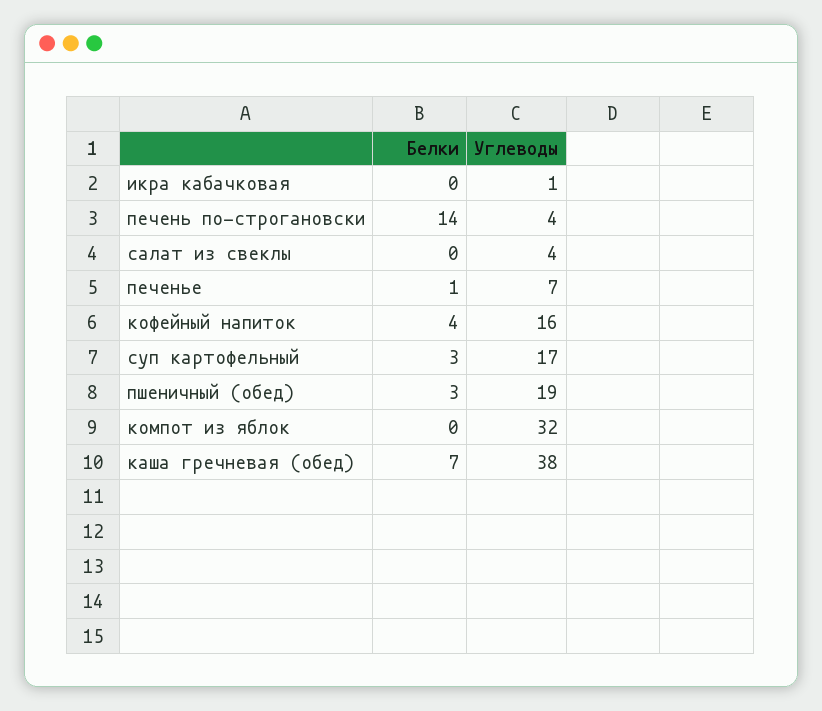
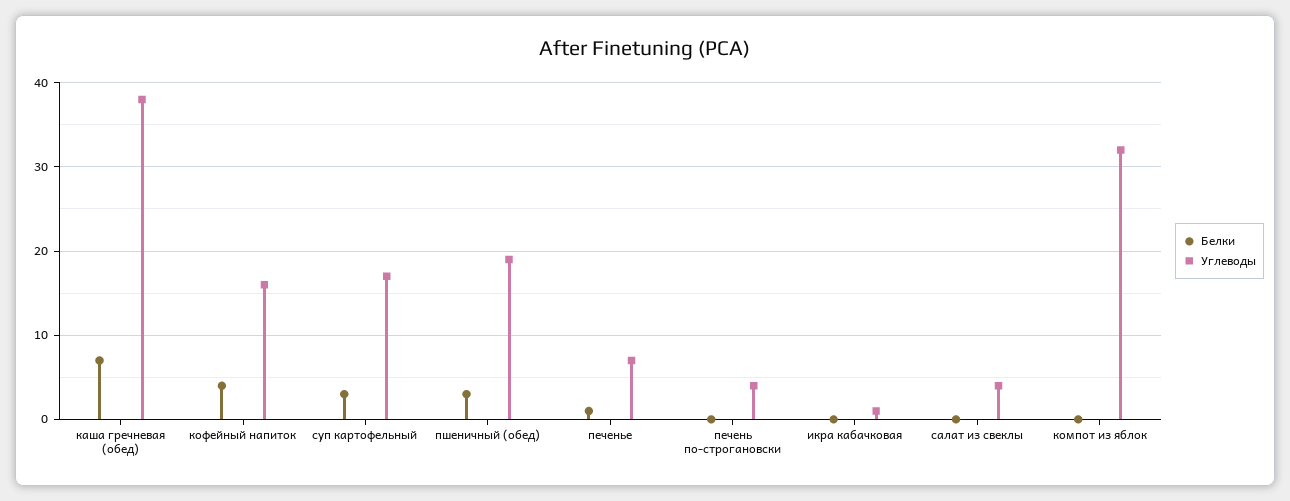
  {
    "Белки": {
      "икра кабачковая": 0,
-     "печень по-строгановски": 14,
+     "печень по-строгановски": 0,
      "салат из свеклы": 0,
      "печенье": 1,
      "кофейный напиток": 4,
      "суп картофельный": 3,
      "пшеничный (обед)": 3,
      "компот из яблок": 0,
      "каша гречневая (обед)": 7
    },
    "Углеводы": {
      "икра кабачковая": 1,
      "печень по-строгановски": 4,
      "салат из свеклы": 4,
      "печенье": 7,
      "кофейный напиток": 16,
      "суп картофельный": 17,
      "пшеничный (обед)": 19,
      "компот из яблок": 32,
      "каша гречневая (обед)": 38
    }
  }

